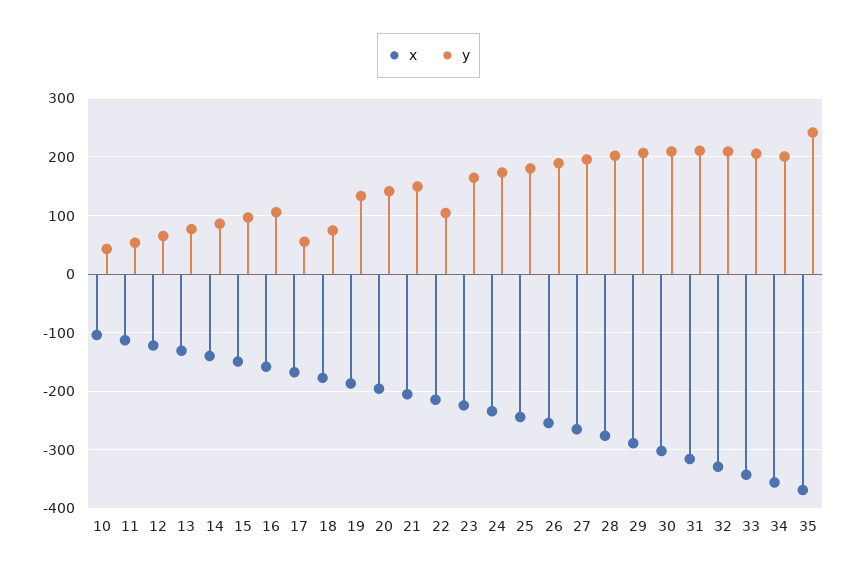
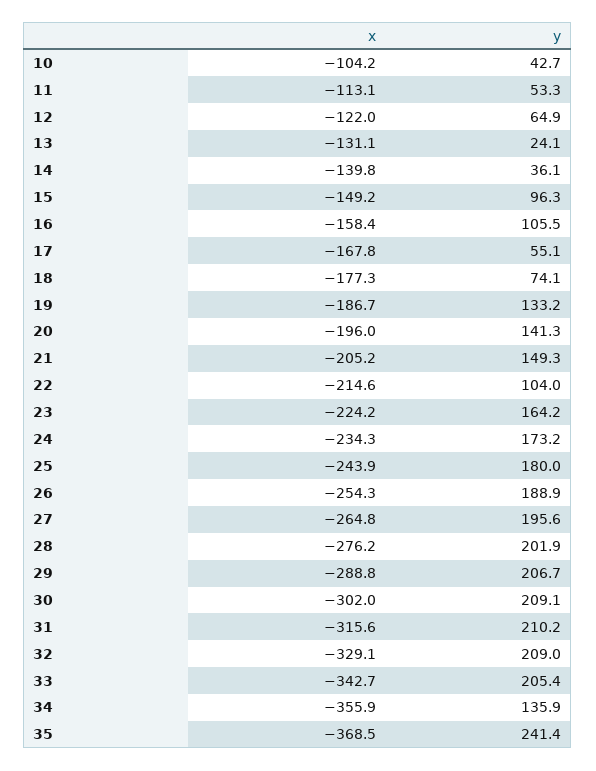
  {
    "x": {
      "10": -104.2,
      "11": -113.1,
      "12": -122,
      "13": -131.1,
      "14": -139.8,
      "15": -149.2,
      "16": -158.4,
      "17": -167.8,
      "18": -177.3,
      "19": -186.7,
      "20": -196,
      "21": -205.2,
      "22": -214.6,
      "23": -224.2,
      "24": -234.3,
      "25": -243.9,
      "26": -254.3,
      "27": -264.8,
      "28": -276.2,
      "29": -288.8,
      "30": -302,
      "31": -315.6,
      "32": -329.1,
      "33": -342.7,
      "34": -355.9,
      "35": -368.5
    },
    "y": {
      "10": 42.7,
      "11": 53.3,
      "12": 64.9,
-     "13": 80,
+     "13": 24.1,
-     "14": 80,
+     "14": 36.1,
      "15": 96.3,
      "16": 105.5,
      "17": 55.1,
      "18": 74.1,
      "19": 133.2,
      "20": 141.3,
      "21": 149.3,
      "22": 104,
      "23": 164.2,
      "24": 173.2,
      "25": 180,
      "26": 188.9,
      "27": 195.6,
      "28": 201.9,
      "29": 206.7,
      "30": 209.1,
      "31": 210.2,
      "32": 209,
      "33": 205.4,
-     "34": 200,
+     "34": 135.9,
      "35": 241.4
    }
  }

